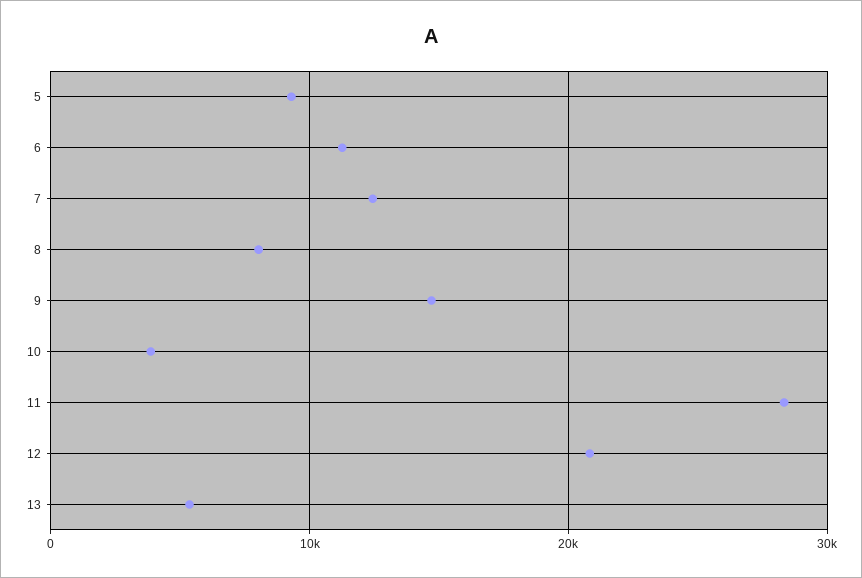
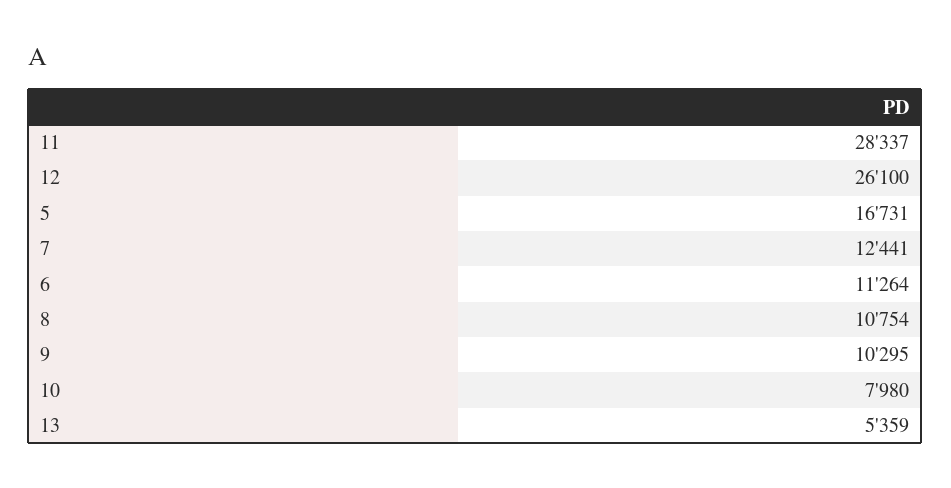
  {
-   "5": 9000,
+   "5": 16731,
    "6": 11264,
    "7": 12441,
-   "8": 8000,
+   "8": 10754,
-   "9": 15000,
+   "9": 10295,
-   "10": 4000,
+   "10": 7980,
    "11": 28337,
-   "12": 21000,
+   "12": 26100,
    "13": 5359
  }

